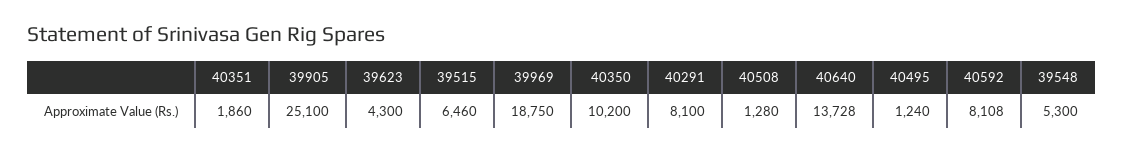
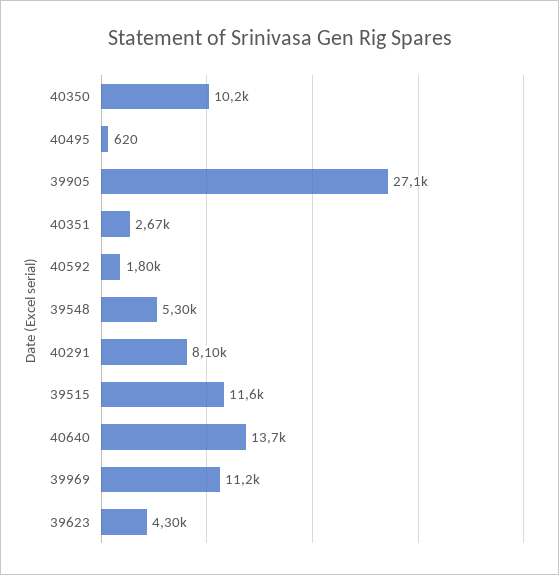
  {
-   "40351": 1860,
+   "40351": 2670,
-   "39905": 25100,
+   "39905": 27100,
    "39623": 4300,
-   "39515": 6460,
+   "39515": 11600,
-   "39969": 18750,
+   "39969": 11200,
    "40350": 10200,
    "40291": 8100,
-   "40508": 1280,
    "40640": 13728,
-   "40495": 1240,
+   "40495": 620,
-   "40592": 8108,
+   "40592": 1800,
    "39548": 5300
  }

